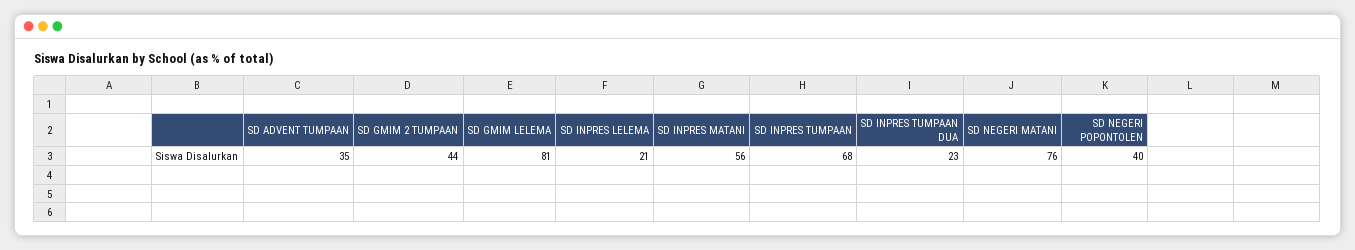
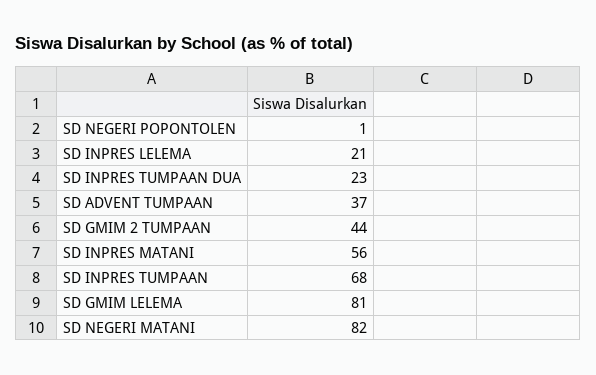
  {
-   "SD ADVENT TUMPAAN": 35,
+   "SD ADVENT TUMPAAN": 37,
    "SD GMIM 2 TUMPAAN": 44,
    "SD GMIM LELEMA": 81,
    "SD INPRES LELEMA": 21,
    "SD INPRES MATANI": 56,
    "SD INPRES TUMPAAN": 68,
    "SD INPRES TUMPAAN DUA": 23,
-   "SD NEGERI MATANI": 76,
+   "SD NEGERI MATANI": 82,
-   "SD NEGERI POPONTOLEN": 40
+   "SD NEGERI POPONTOLEN": 1
  }

